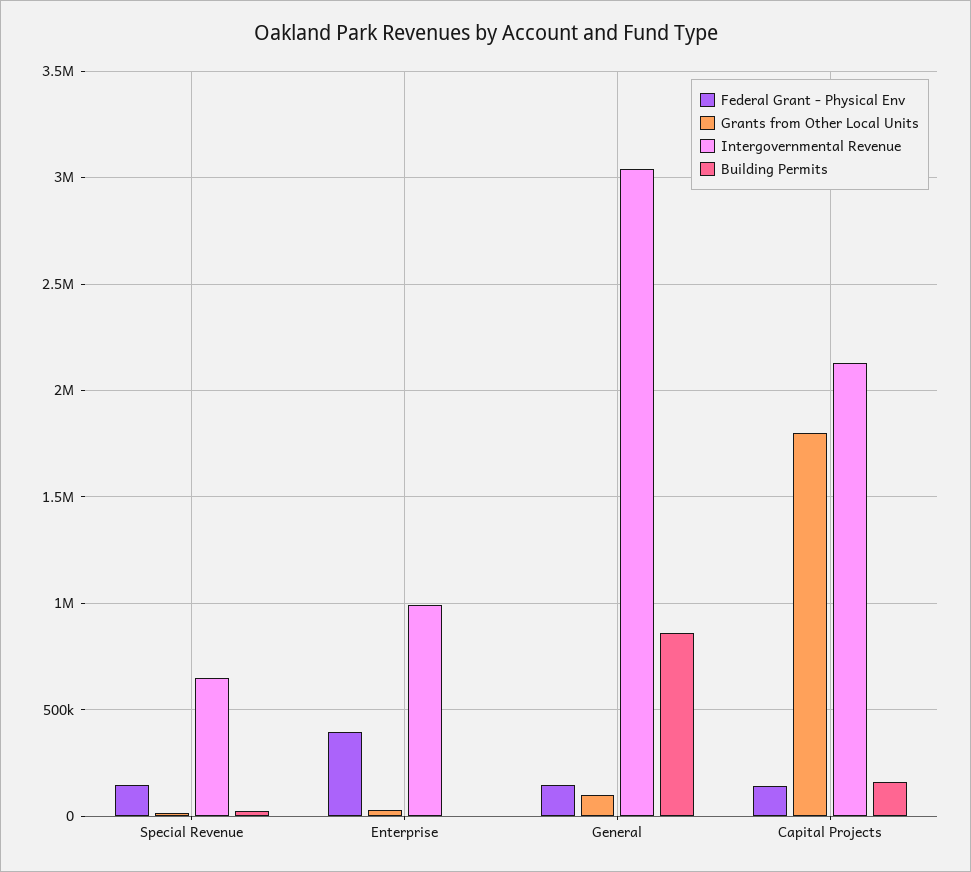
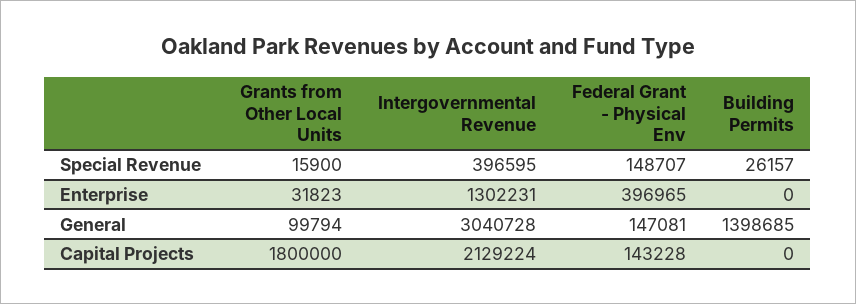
  {
    "Federal Grant - Physical Env": {
      "Special Revenue": 148707,
      "Enterprise": 396965,
      "General": 147081,
      "Capital Projects": 143228
    },
    "Grants from Other Local Units": {
      "Special Revenue": 15900,
      "Enterprise": 31823,
      "General": 99794,
      "Capital Projects": 1800000
    },
    "Intergovernmental Revenue": {
-     "Special Revenue": 650000,
+     "Special Revenue": 396595,
-     "Enterprise": 1000000,
+     "Enterprise": 1302231,
      "General": 3040728,
      "Capital Projects": 2129224
    },
    "Building Permits": {
      "Special Revenue": 26157,
      "Enterprise": 0,
-     "General": 850000,
+     "General": 1398685,
-     "Capital Projects": 150000
+     "Capital Projects": 0
    }
  }

